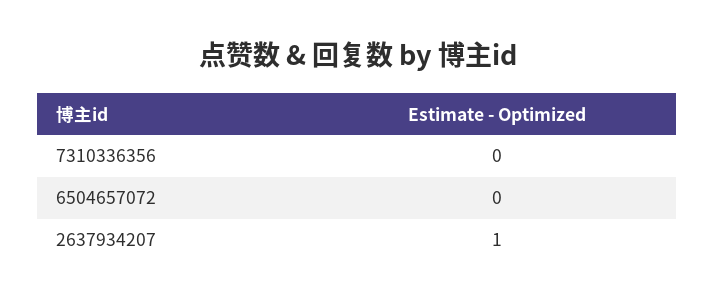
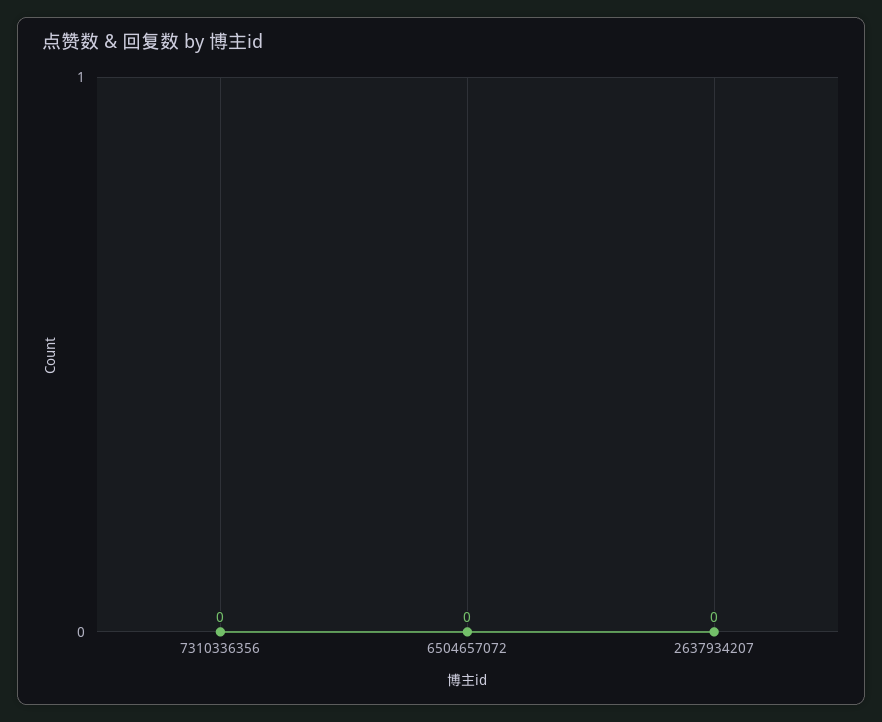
  {
    "7310336356": 0,
    "6504657072": 0,
-   "2637934207": 1
+   "2637934207": 0
  }

